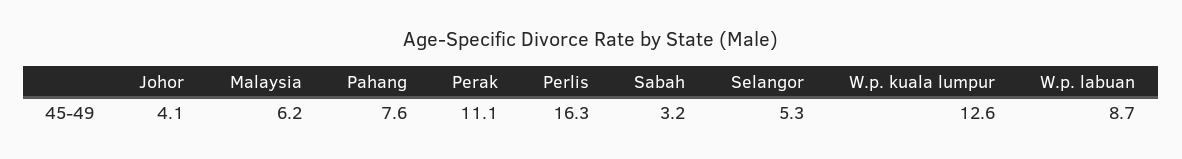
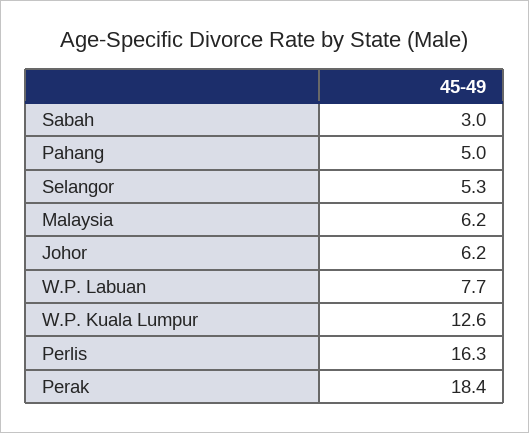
  {
-   "Johor": 4.1,
+   "Johor": 6.2,
    "Malaysia": 6.2,
-   "Pahang": 7.6,
+   "Pahang": 5,
-   "Perak": 11.1,
+   "Perak": 18.4,
    "Perlis": 16.3,
-   "Sabah": 3.2,
+   "Sabah": 3,
    "Selangor": 5.3,
    "W.p. kuala lumpur": 12.6,
-   "W.p. labuan": 8.7
+   "W.p. labuan": 7.7
  }

